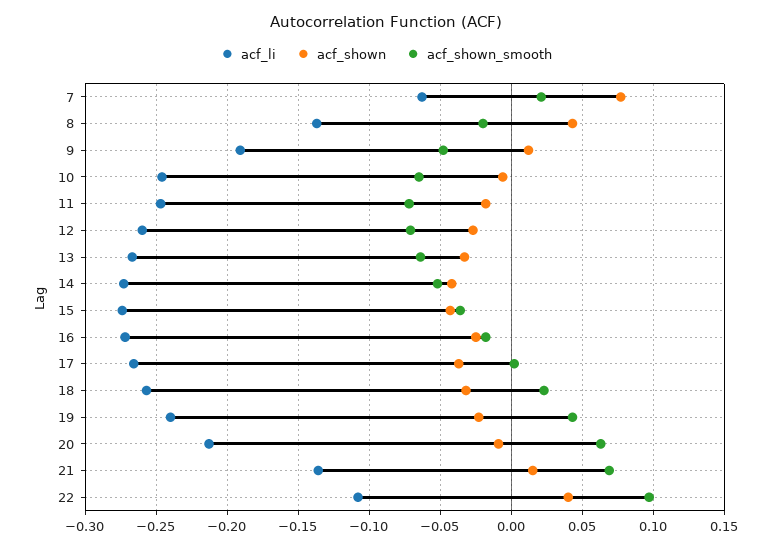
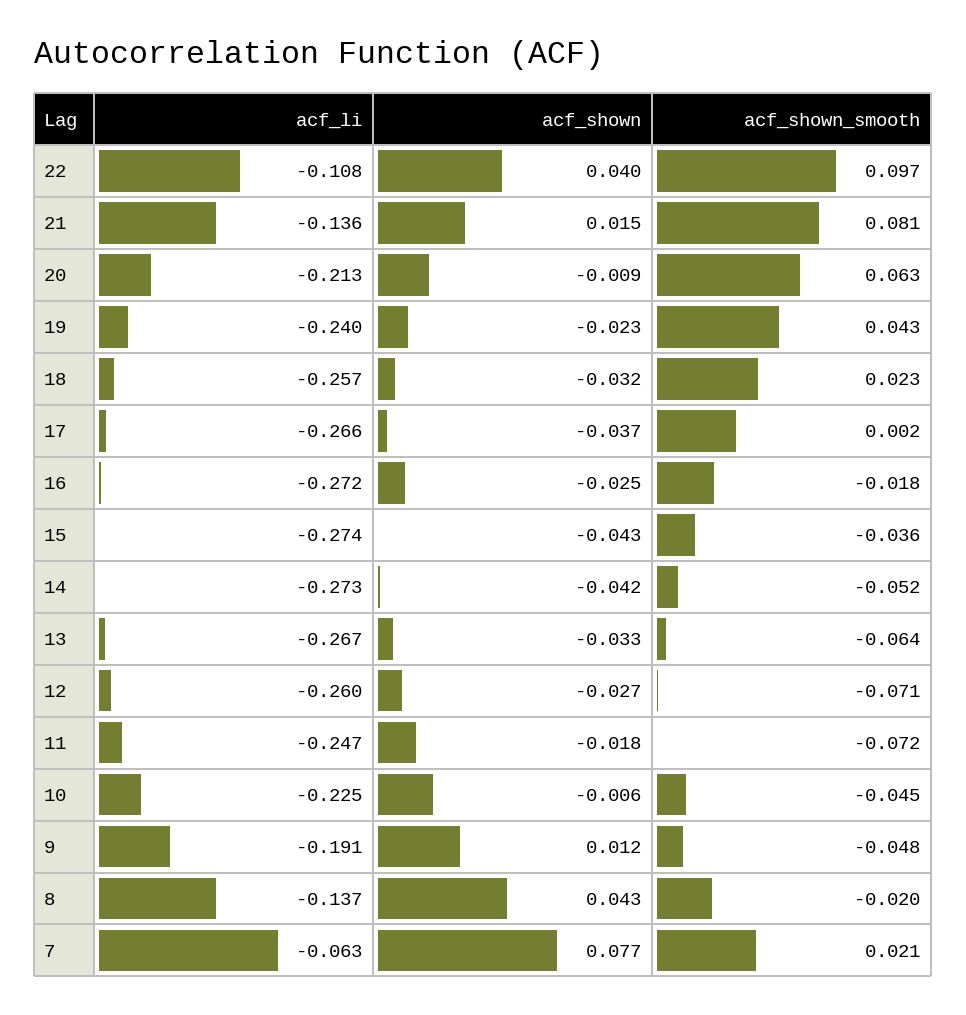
  {
    "acf_li": {
      "7": -0.063,
      "8": -0.137,
      "9": -0.191,
-     "10": -0.245,
+     "10": -0.225,
      "11": -0.247,
      "12": -0.26,
      "13": -0.267,
      "14": -0.273,
      "15": -0.274,
      "16": -0.272,
      "17": -0.266,
      "18": -0.257,
      "19": -0.24,
      "20": -0.213,
      "21": -0.136,
      "22": -0.108
    },
    "acf_shown": {
      "7": 0.077,
      "8": 0.043,
      "9": 0.012,
      "10": -0.006,
      "11": -0.018,
      "12": -0.027,
      "13": -0.033,
      "14": -0.042,
      "15": -0.043,
      "16": -0.025,
      "17": -0.037,
      "18": -0.032,
      "19": -0.023,
      "20": -0.009,
      "21": 0.015,
      "22": 0.04
    },
    "acf_shown_smooth": {
      "7": 0.021,
      "8": -0.02,
      "9": -0.048,
-     "10": -0.065,
+     "10": -0.045,
      "11": -0.072,
      "12": -0.071,
      "13": -0.064,
      "14": -0.052,
      "15": -0.036,
      "16": -0.018,
      "17": 0.002,
      "18": 0.023,
      "19": 0.043,
      "20": 0.063,
-     "21": 0.07,
+     "21": 0.081,
      "22": 0.097
    }
  }

